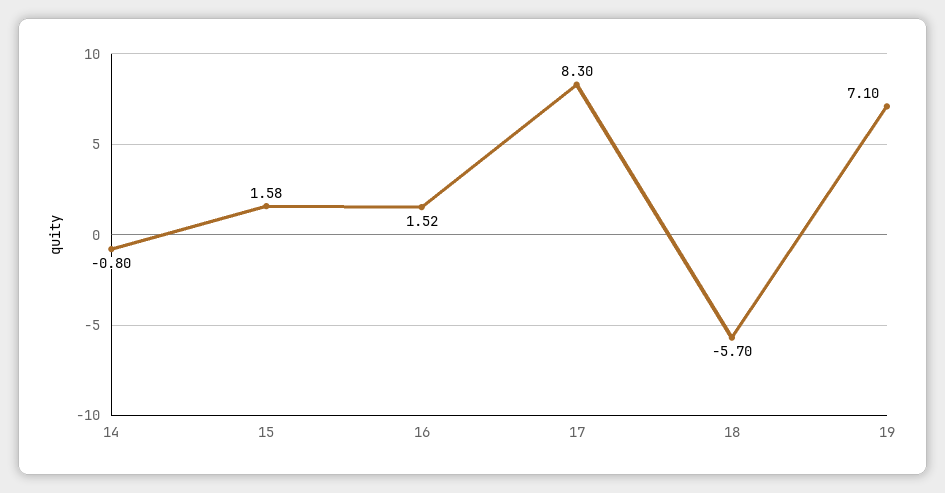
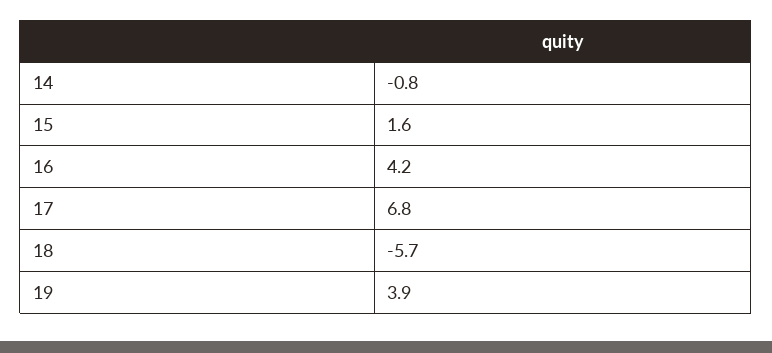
  {
    "14": -0.8,
    "15": 1.58,
-   "16": 1.52,
+   "16": 4.2,
-   "17": 8.3,
+   "17": 6.8,
    "18": -5.7,
-   "19": 7.1
+   "19": 3.9
  }

